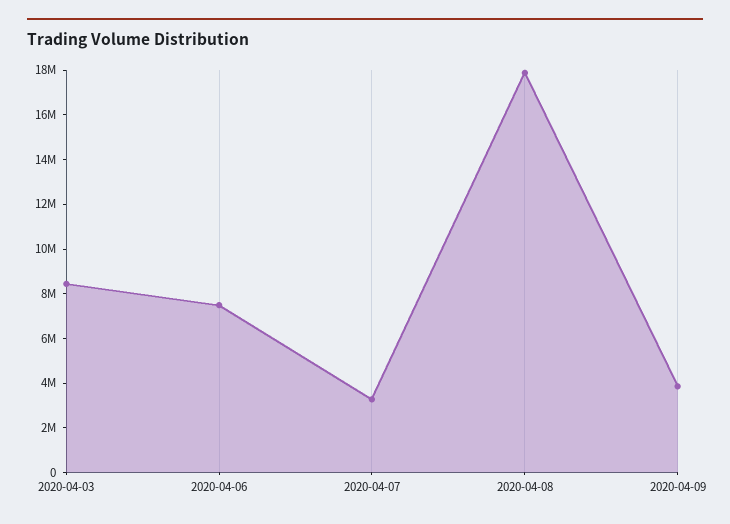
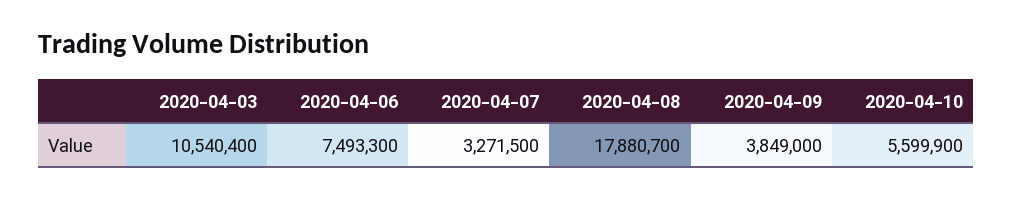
  {
-   "2020-04-03": 8500000,
+   "2020-04-03": 10540400,
    "2020-04-06": 7493300,
    "2020-04-07": 3271500,
    "2020-04-08": 17880700,
-   "2020-04-09": 3849000
+   "2020-04-09": 3849000,
+   "2020-04-10": 5599900
  }

